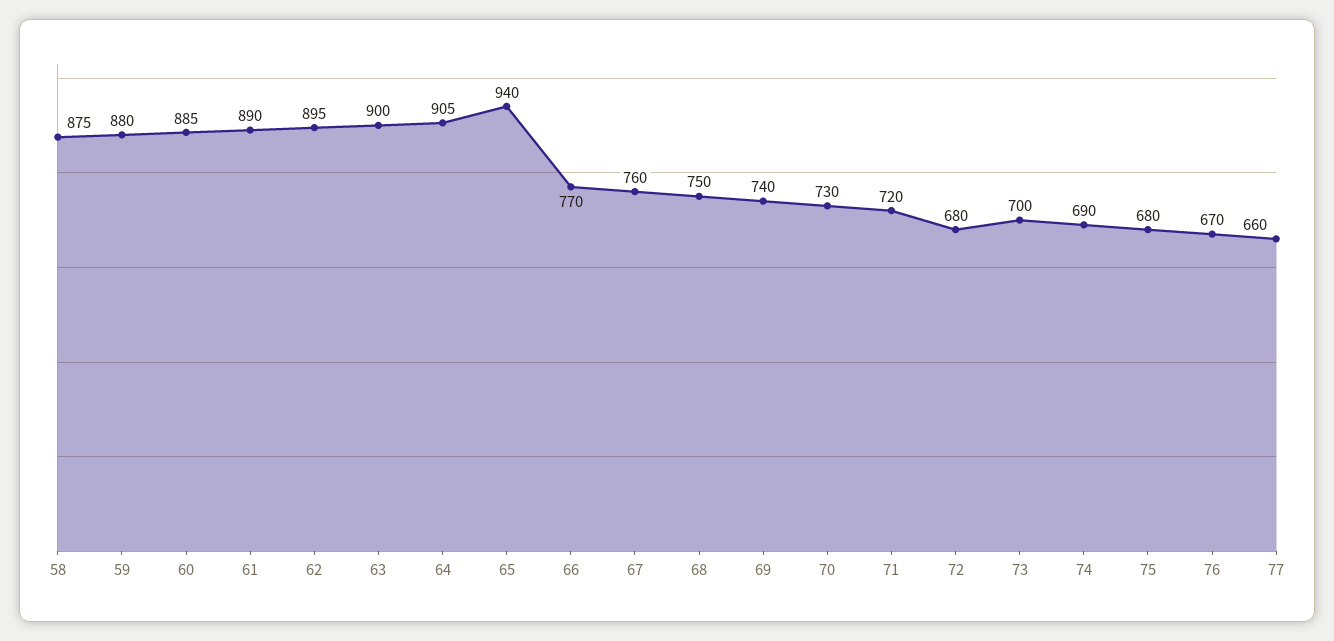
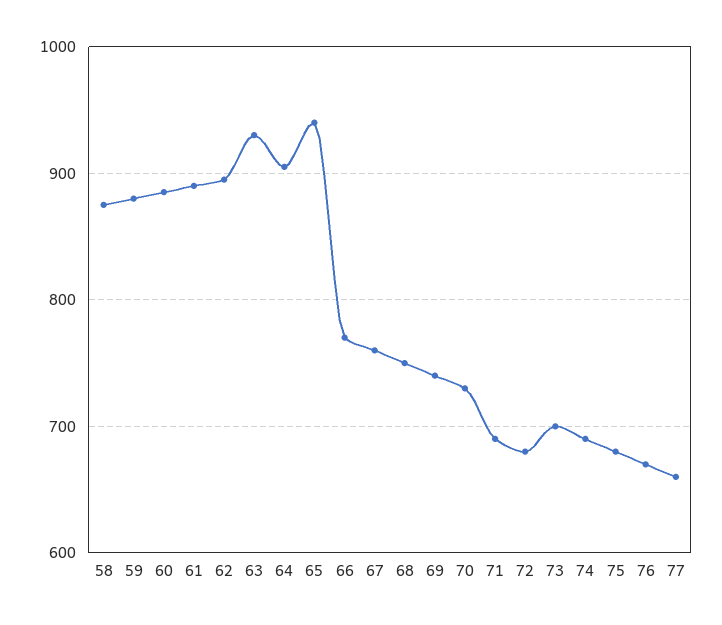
  {
    "58": 875,
    "59": 880,
    "60": 885,
    "61": 890,
    "62": 895,
-   "63": 900,
+   "63": 930,
    "64": 905,
    "65": 940,
    "66": 770,
    "67": 760,
    "68": 750,
    "69": 740,
    "70": 730,
-   "71": 720,
+   "71": 690,
    "72": 680,
    "73": 700,
    "74": 690,
    "75": 680,
    "76": 670,
    "77": 660
  }

